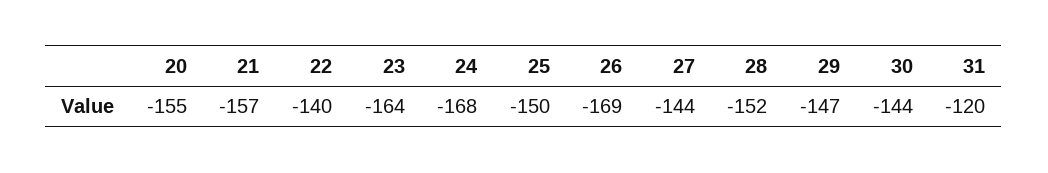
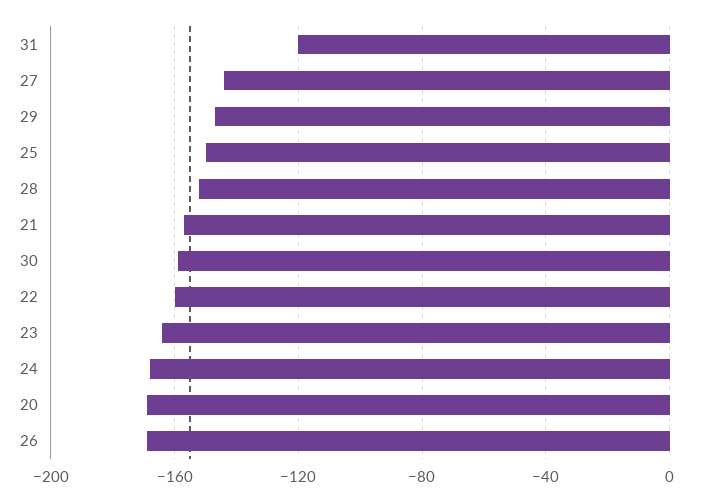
  {
-   "20": -155,
+   "20": -170,
    "21": -157,
-   "22": -140,
+   "22": -160,
    "23": -164,
    "24": -168,
    "25": -150,
    "26": -169,
    "27": -144,
    "28": -152,
    "29": -147,
-   "30": -144,
+   "30": -160,
    "31": -120
  }

